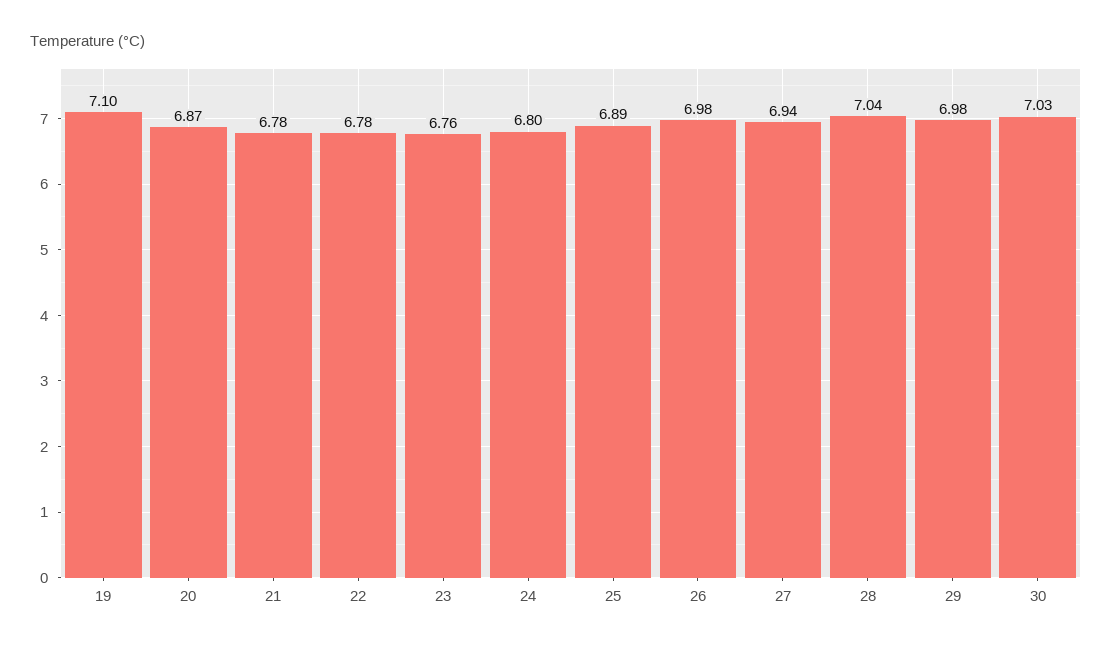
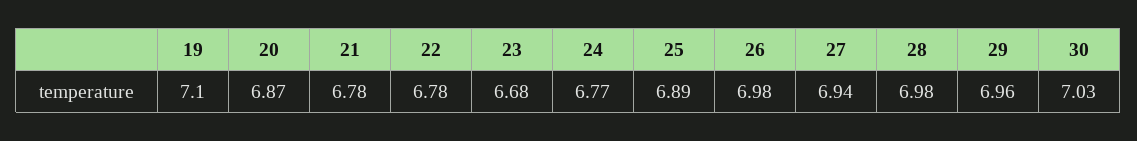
  {
    "19": 7.1,
    "20": 6.87,
    "21": 6.78,
    "22": 6.78,
-   "23": 6.76,
+   "23": 6.68,
-   "24": 6.8,
+   "24": 6.77,
    "25": 6.89,
    "26": 6.98,
    "27": 6.94,
-   "28": 7.04,
+   "28": 6.98,
-   "29": 6.98,
+   "29": 6.96,
    "30": 7.03
  }

